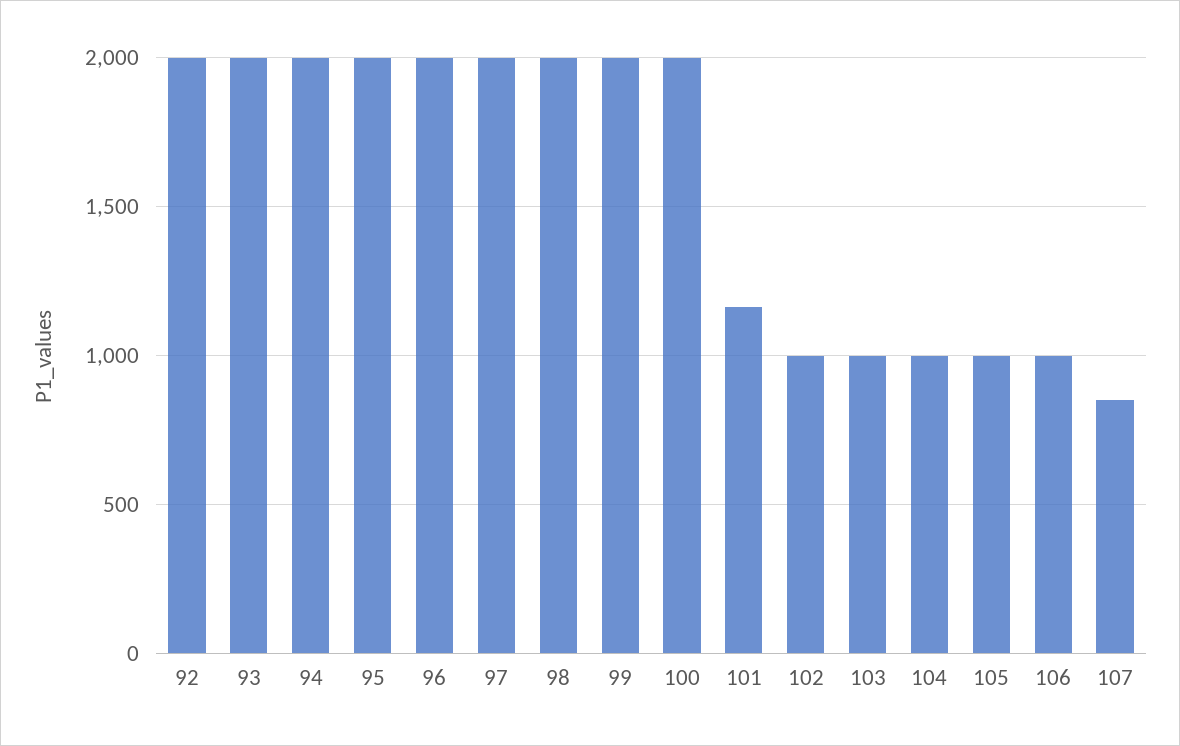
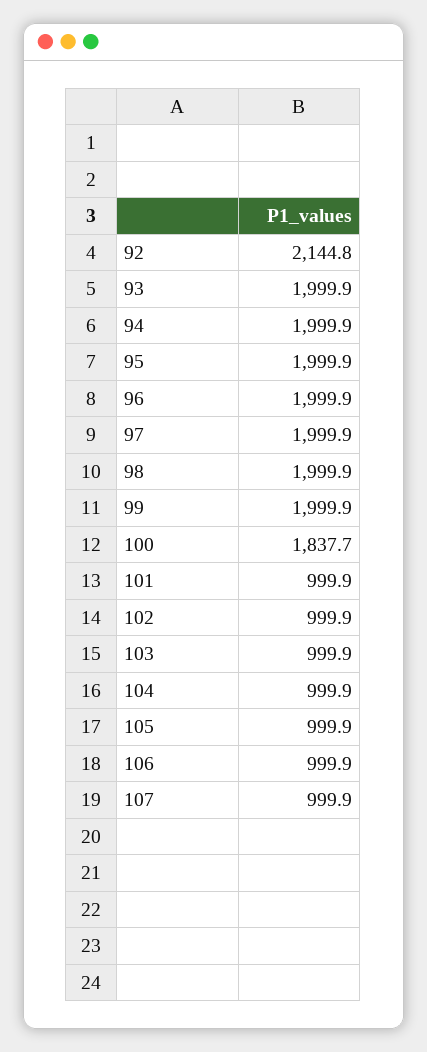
  {
-   "92": 2000,
+   "92": 2144.8,
    "93": 1999.9,
    "94": 1999.9,
    "95": 1999.9,
    "96": 1999.9,
    "97": 1999.9,
    "98": 1999.9,
    "99": 1999.9,
-   "100": 2000,
+   "100": 1837.7,
-   "101": 1150,
+   "101": 999.9,
    "102": 999.9,
    "103": 999.9,
    "104": 999.9,
    "105": 999.9,
    "106": 999.9,
-   "107": 850
+   "107": 999.9
  }

